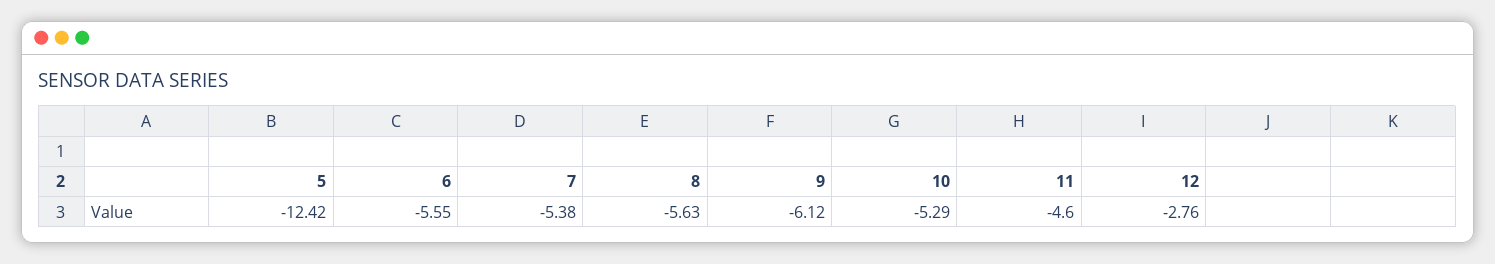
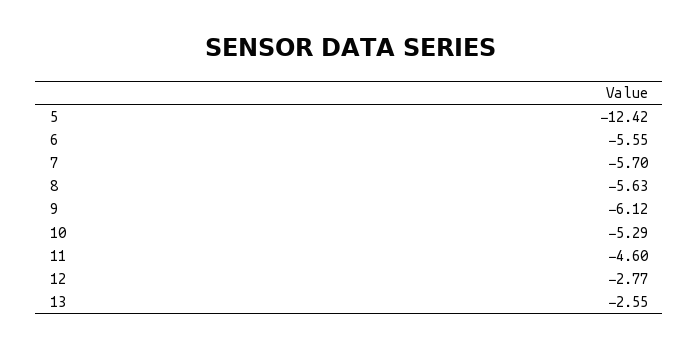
  {
    "5": -12.42,
    "6": -5.55,
-   "7": -5.38,
+   "7": -5.7,
    "8": -5.63,
    "9": -6.12,
    "10": -5.29,
    "11": -4.6,
-   "12": -2.76
+   "12": -2.77,
+   "13": -2.55
  }

